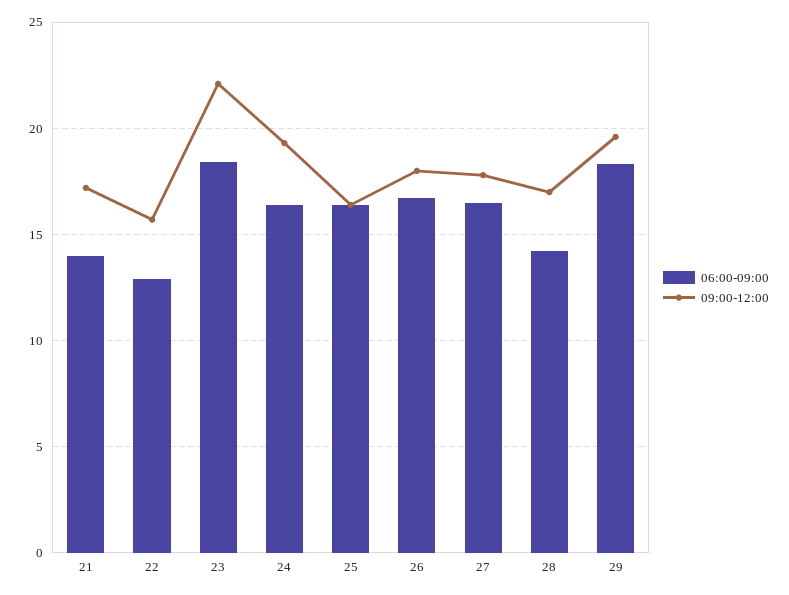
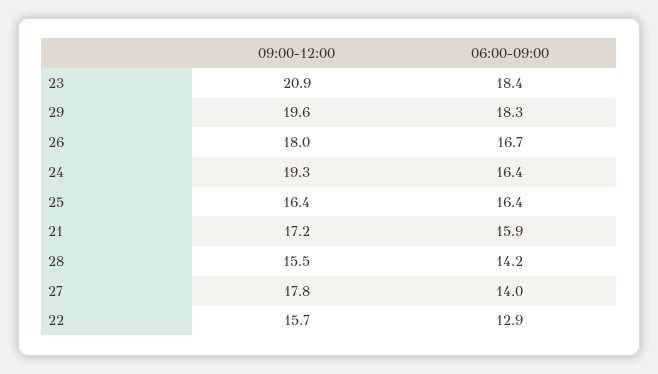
  {
    "06:00-09:00": {
-     "21": 14,
+     "21": 15.9,
      "22": 12.9,
      "23": 18.4,
      "24": 16.4,
      "25": 16.4,
      "26": 16.7,
-     "27": 16.5,
+     "27": 14,
      "28": 14.2,
      "29": 18.3
    },
    "09:00-12:00": {
      "21": 17.2,
      "22": 15.7,
-     "23": 22,
+     "23": 20.9,
      "24": 19.3,
      "25": 16.4,
      "26": 18,
      "27": 17.8,
-     "28": 17,
+     "28": 15.5,
      "29": 19.6
    }
  }

